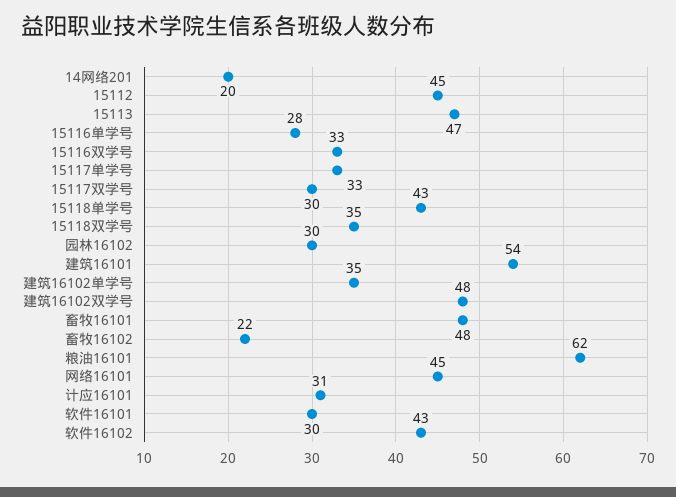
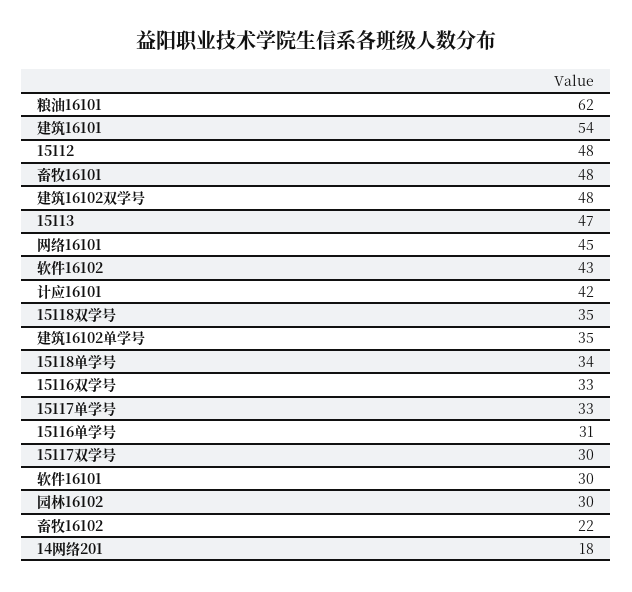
  {
-   "14网络201": 20,
+   "14网络201": 18,
-   "15112": 45,
+   "15112": 48,
    "15113": 47,
-   "15116单学号": 28,
+   "15116单学号": 31,
    "15116双学号": 33,
    "15117单学号": 33,
    "15117双学号": 30,
-   "15118单学号": 43,
+   "15118单学号": 34,
    "15118双学号": 35,
    "园林16102": 30,
    "建筑16101": 54,
    "建筑16102单学号": 35,
    "建筑16102双学号": 48,
    "畜牧16101": 48,
    "畜牧16102": 22,
    "粮油16101": 62,
    "网络16101": 45,
-   "计应16101": 31,
+   "计应16101": 42,
    "软件16101": 30,
    "软件16102": 43
  }

